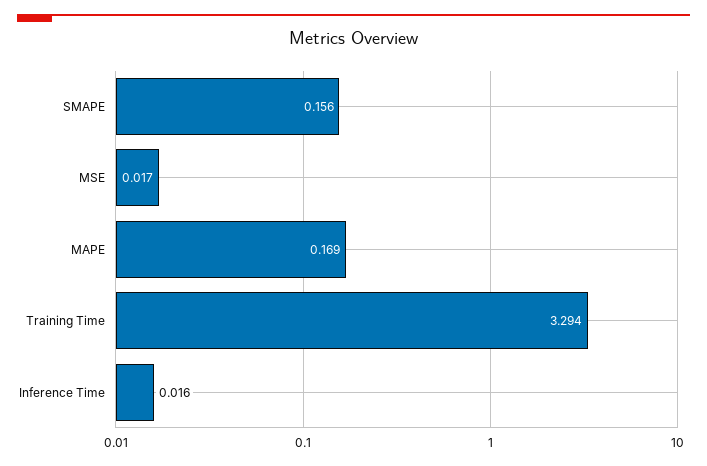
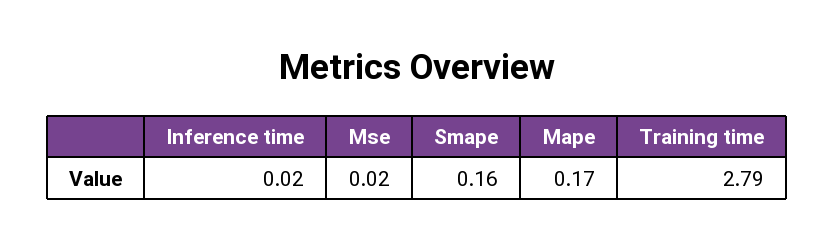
  {
    "SMAPE": 0.156,
    "MSE": 0.017,
    "MAPE": 0.169,
-   "Training Time": 3.294,
+   "Training Time": 2.79,
    "Inference Time": 0.016
  }

